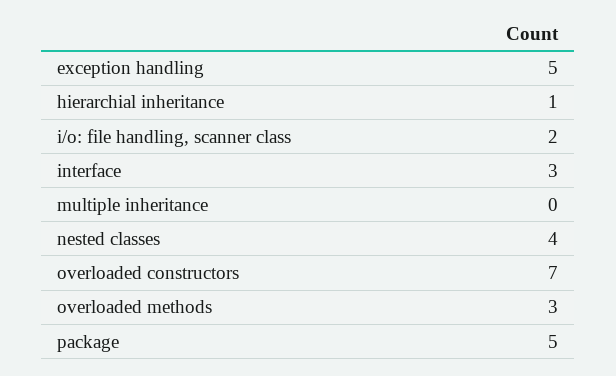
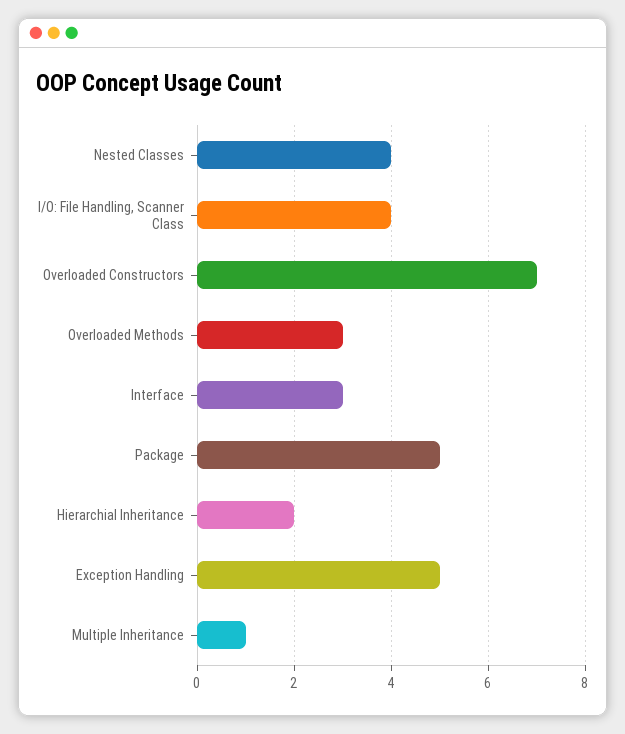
  {
    "exception handling": 5,
-   "hierarchial inheritance": 1,
+   "hierarchial inheritance": 2,
-   "i/o: file handling, scanner class": 2,
+   "i/o: file handling, scanner class": 4,
    "interface": 3,
-   "multiple inheritance": 0,
+   "multiple inheritance": 1,
    "nested classes": 4,
    "overloaded constructors": 7,
    "overloaded methods": 3,
    "package": 5
  }

